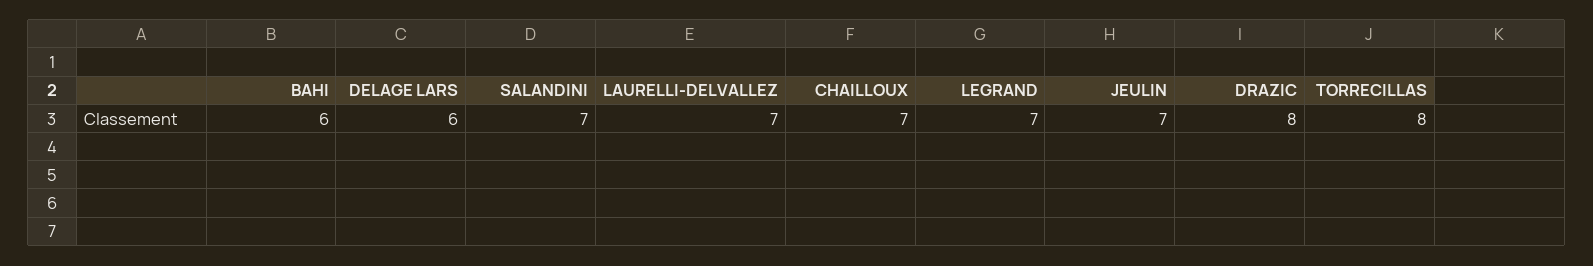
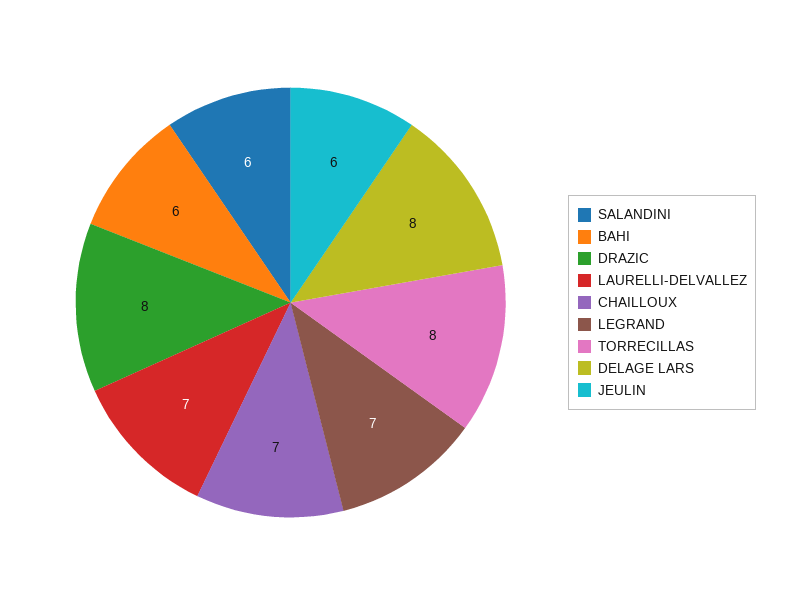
  {
    "BAHI": 6,
-   "DELAGE LARS": 6,
+   "DELAGE LARS": 8,
-   "SALANDINI": 7,
+   "SALANDINI": 6,
    "LAURELLI-DELVALLEZ": 7,
    "CHAILLOUX": 7,
    "LEGRAND": 7,
-   "JEULIN": 7,
+   "JEULIN": 6,
    "DRAZIC": 8,
    "TORRECILLAS": 8
  }

